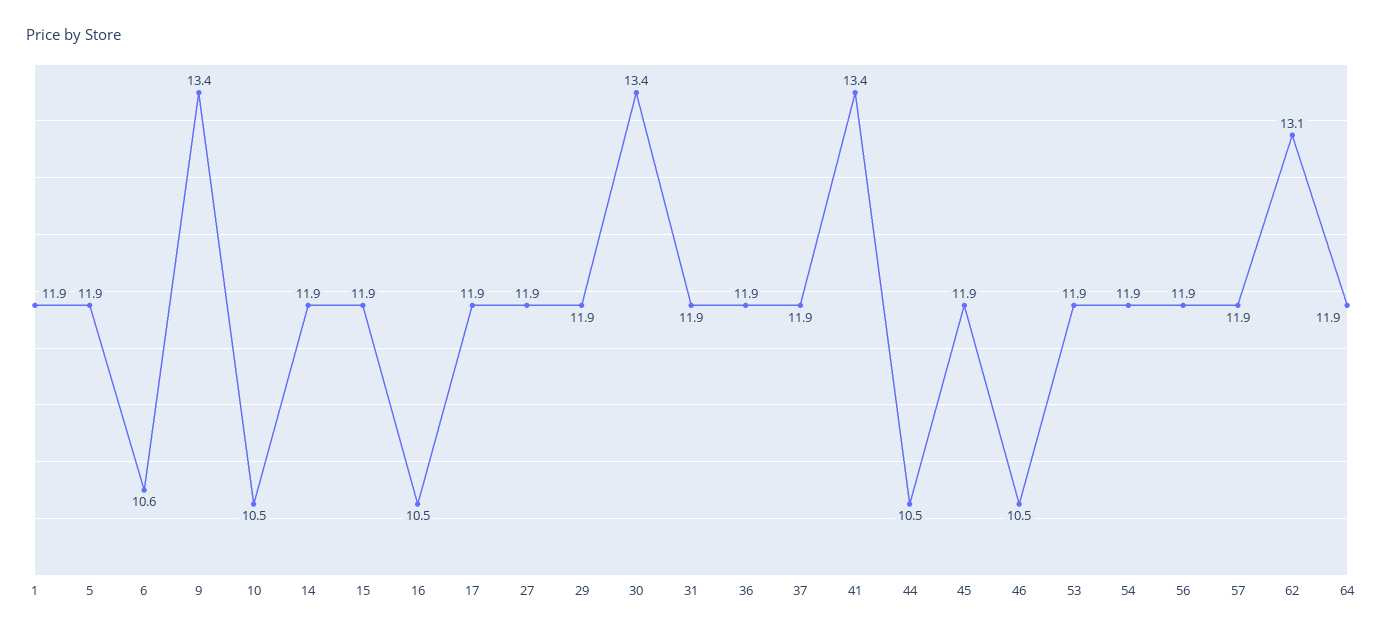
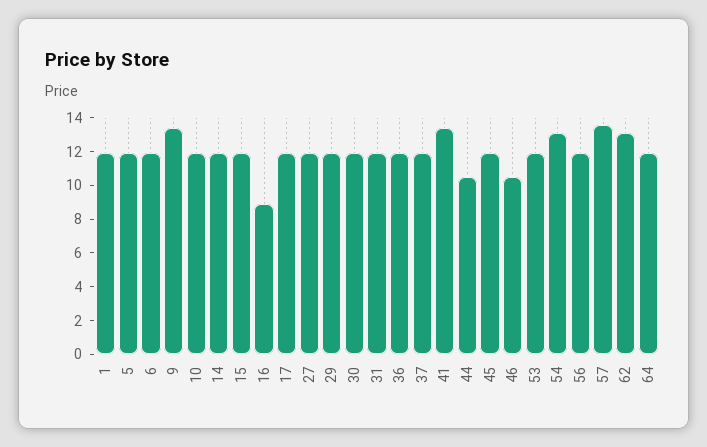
  {
    "1": 11.9,
    "5": 11.9,
-   "6": 10.6,
+   "6": 12,
    "9": 13.4,
-   "10": 10.5,
+   "10": 12,
    "14": 11.9,
    "15": 11.9,
-   "16": 10.5,
+   "16": 9,
    "17": 11.9,
    "27": 11.9,
    "29": 11.9,
-   "30": 13.4,
+   "30": 12,
    "31": 11.9,
    "36": 11.9,
    "37": 11.9,
    "41": 13.4,
    "44": 10.5,
    "45": 11.9,
    "46": 10.5,
    "53": 11.9,
-   "54": 11.9,
+   "54": 13,
    "56": 11.9,
-   "57": 11.9,
+   "57": 13.5,
    "62": 13.1,
    "64": 11.9
  }

